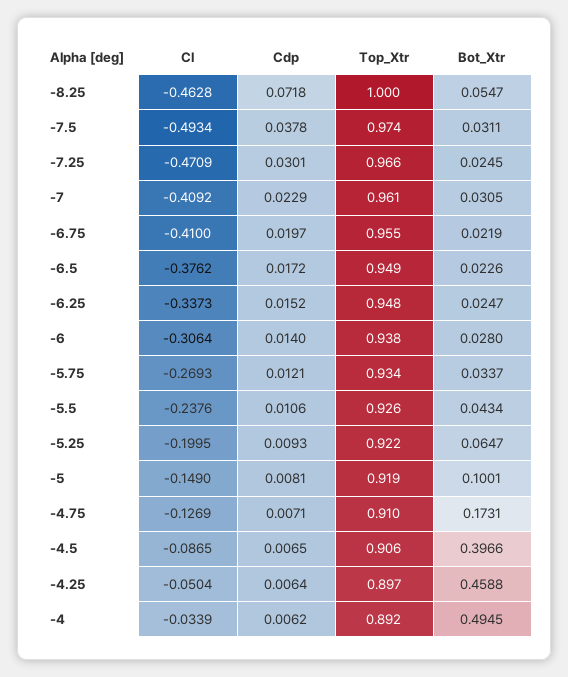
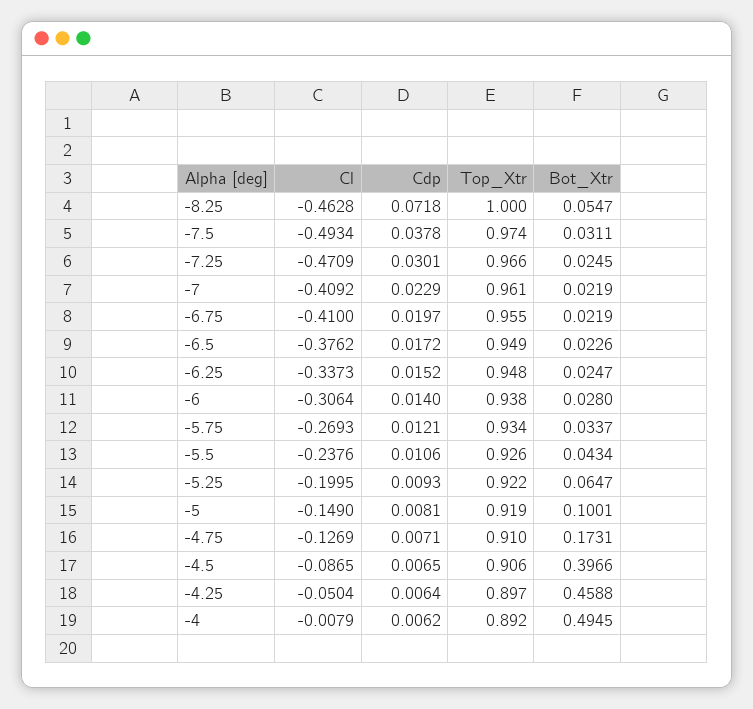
  {
    "Cl": {
      "-8.25": -0.4628,
      "-7.5": -0.4934,
      "-7.25": -0.4709,
      "-7": -0.4092,
      "-6.75": -0.41,
      "-6.5": -0.3762,
      "-6.25": -0.3373,
      "-6": -0.3064,
      "-5.75": -0.2693,
      "-5.5": -0.2376,
      "-5.25": -0.1995,
      "-5": -0.149,
      "-4.75": -0.1269,
      "-4.5": -0.0865,
      "-4.25": -0.0504,
-     "-4": -0.0339
+     "-4": -0.0079
    },
    "Cdp": {
      "-8.25": 0.0718,
      "-7.5": 0.0378,
      "-7.25": 0.0301,
      "-7": 0.0229,
      "-6.75": 0.0197,
      "-6.5": 0.0172,
      "-6.25": 0.0152,
      "-6": 0.014,
      "-5.75": 0.0121,
      "-5.5": 0.0106,
      "-5.25": 0.0093,
      "-5": 0.0081,
      "-4.75": 0.0071,
      "-4.5": 0.0065,
      "-4.25": 0.0064,
      "-4": 0.0062
    },
    "Top_Xtr": {
      "-8.25": 1,
      "-7.5": 0.974,
      "-7.25": 0.966,
      "-7": 0.961,
      "-6.75": 0.955,
      "-6.5": 0.949,
      "-6.25": 0.948,
      "-6": 0.938,
      "-5.75": 0.934,
      "-5.5": 0.926,
      "-5.25": 0.922,
      "-5": 0.919,
      "-4.75": 0.91,
      "-4.5": 0.906,
      "-4.25": 0.897,
      "-4": 0.892
    },
    "Bot_Xtr": {
      "-8.25": 0.0547,
      "-7.5": 0.0311,
      "-7.25": 0.0245,
-     "-7": 0.0305,
+     "-7": 0.0219,
      "-6.75": 0.0219,
      "-6.5": 0.0226,
      "-6.25": 0.0247,
      "-6": 0.028,
      "-5.75": 0.0337,
      "-5.5": 0.0434,
      "-5.25": 0.0647,
      "-5": 0.1001,
      "-4.75": 0.1731,
      "-4.5": 0.3966,
      "-4.25": 0.4588,
      "-4": 0.4945
    }
  }

